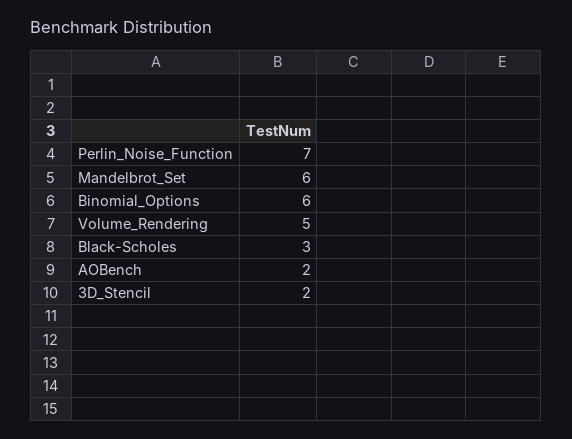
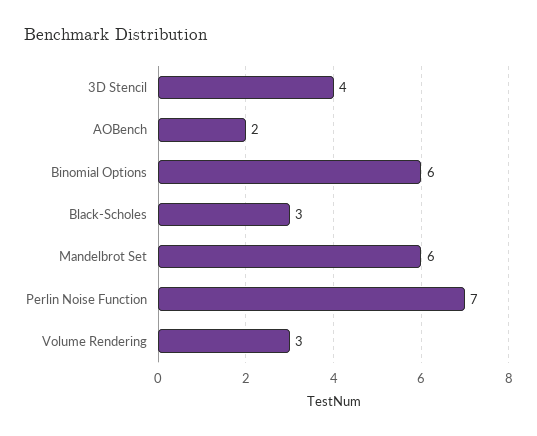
  {
    "Perlin_Noise_Function": 7,
    "Mandelbrot_Set": 6,
    "Binomial_Options": 6,
-   "Volume_Rendering": 5,
+   "Volume_Rendering": 3,
    "Black-Scholes": 3,
    "AOBench": 2,
-   "3D_Stencil": 2
+   "3D_Stencil": 4
  }

